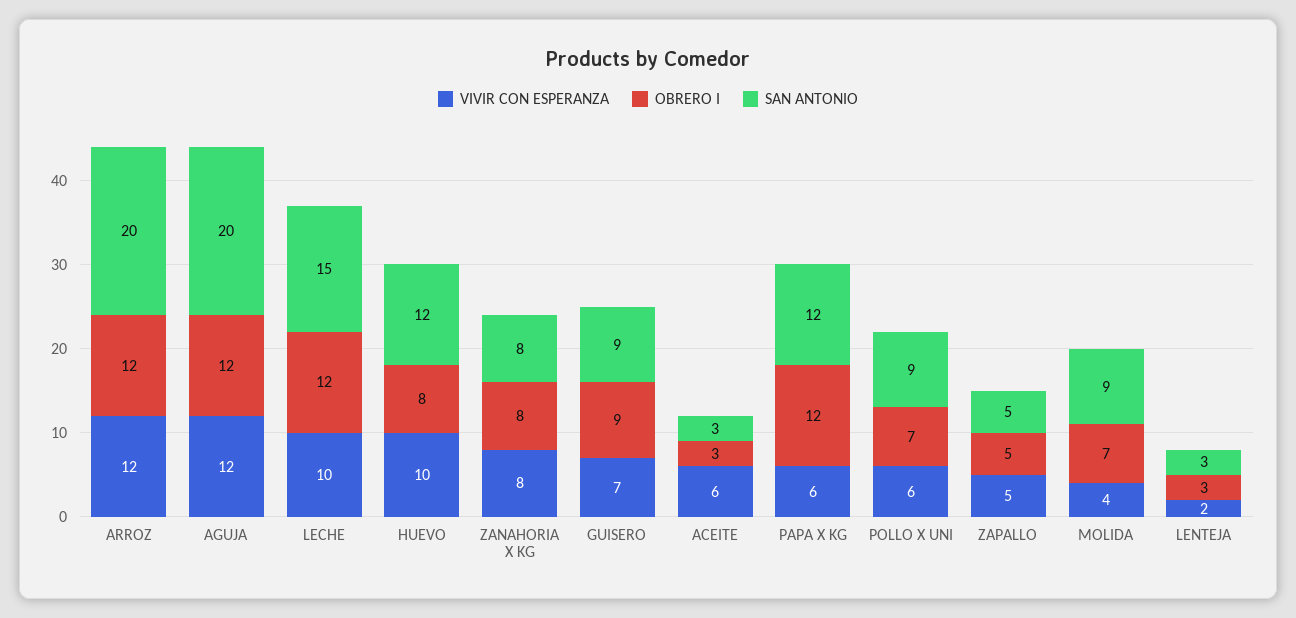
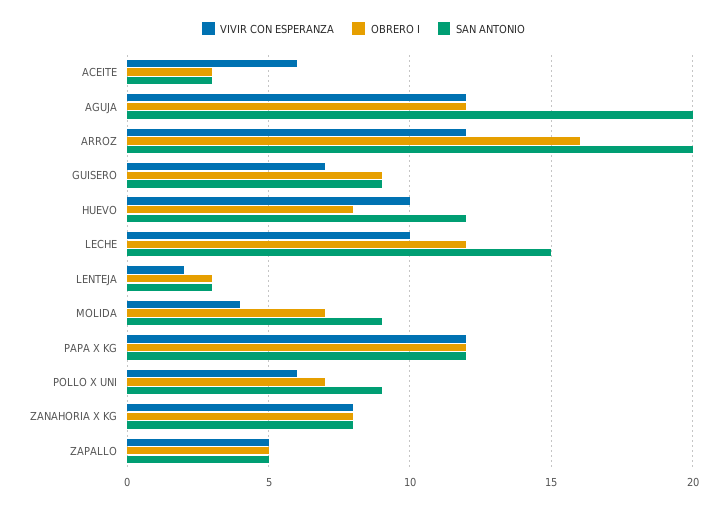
  {
    "VIVIR CON ESPERANZA": {
      "ARROZ": 12,
      "AGUJA": 12,
      "LECHE": 10,
      "HUEVO": 10,
      "ZANAHORIA X KG": 8,
      "GUISERO": 7,
      "ACEITE": 6,
-     "PAPA X KG": 6,
+     "PAPA X KG": 12,
      "POLLO X UNI": 6,
      "ZAPALLO": 5,
      "MOLIDA": 4,
      "LENTEJA": 2
    },
    "OBRERO I": {
-     "ARROZ": 12,
+     "ARROZ": 16,
      "AGUJA": 12,
      "LECHE": 12,
      "HUEVO": 8,
      "ZANAHORIA X KG": 8,
      "GUISERO": 9,
      "ACEITE": 3,
      "PAPA X KG": 12,
      "POLLO X UNI": 7,
      "ZAPALLO": 5,
      "MOLIDA": 7,
      "LENTEJA": 3
    },
    "SAN ANTONIO": {
      "ARROZ": 20,
      "AGUJA": 20,
      "LECHE": 15,
      "HUEVO": 12,
      "ZANAHORIA X KG": 8,
      "GUISERO": 9,
      "ACEITE": 3,
      "PAPA X KG": 12,
      "POLLO X UNI": 9,
      "ZAPALLO": 5,
      "MOLIDA": 9,
      "LENTEJA": 3
    }
  }

